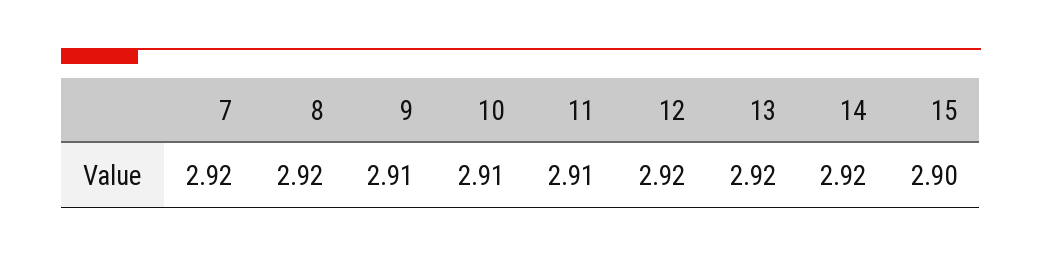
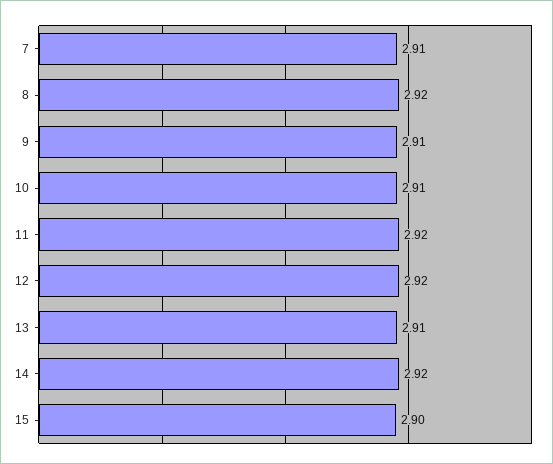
  {
-   "7": 2.92,
+   "7": 2.91,
    "8": 2.92,
    "9": 2.91,
    "10": 2.91,
-   "11": 2.91,
+   "11": 2.92,
    "12": 2.92,
-   "13": 2.92,
+   "13": 2.91,
    "14": 2.92,
    "15": 2.9
  }

